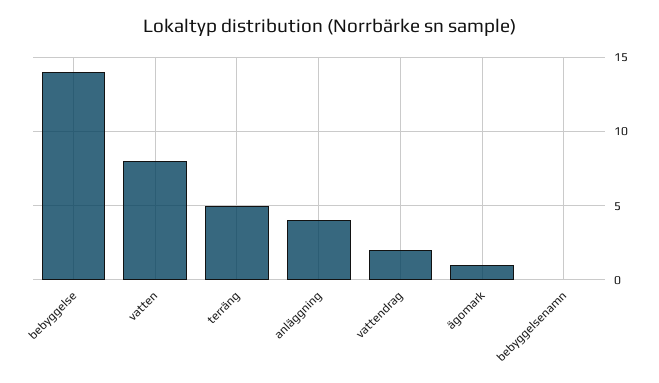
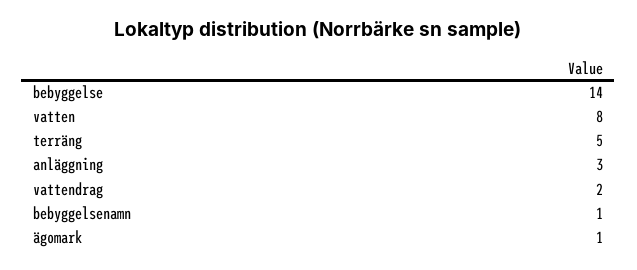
  {
    "bebyggelse": 14,
    "vatten": 8,
    "terräng": 5,
-   "anläggning": 4,
+   "anläggning": 3,
    "vattendrag": 2,
    "ägomark": 1,
-   "bebyggelsenamn": 0
+   "bebyggelsenamn": 1
  }

